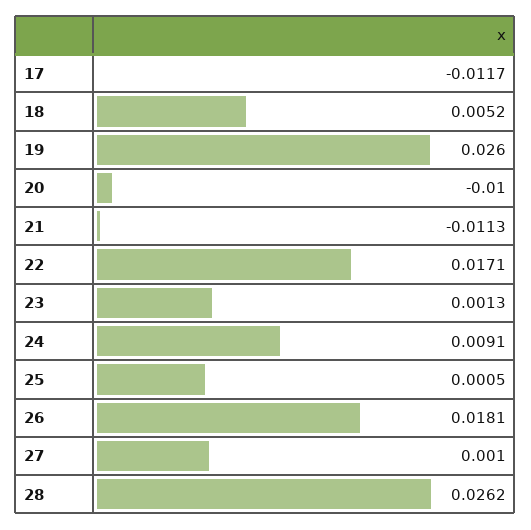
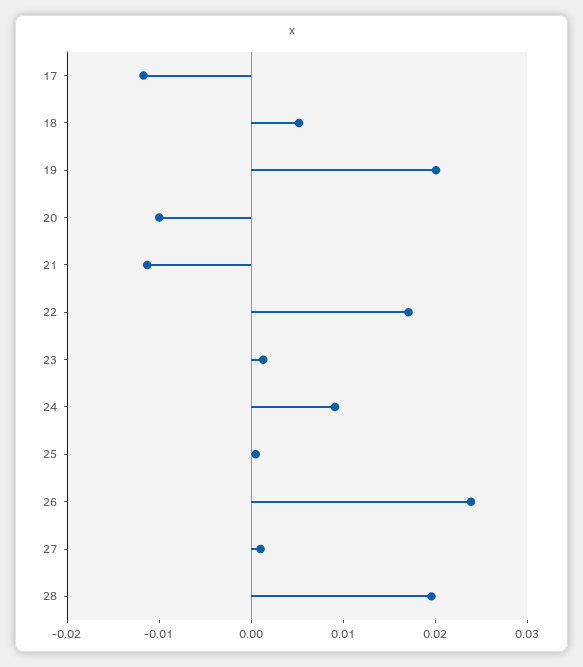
  {
    "17": -0.0117,
    "18": 0.0052,
-   "19": 0.026,
+   "19": 0.02,
    "20": -0.01,
    "21": -0.0113,
    "22": 0.0171,
    "23": 0.0013,
    "24": 0.0091,
    "25": 0.0005,
-   "26": 0.0181,
+   "26": 0.024,
    "27": 0.001,
-   "28": 0.0262
+   "28": 0.02
  }

